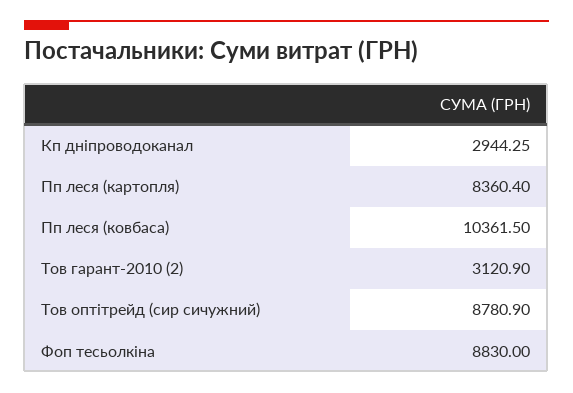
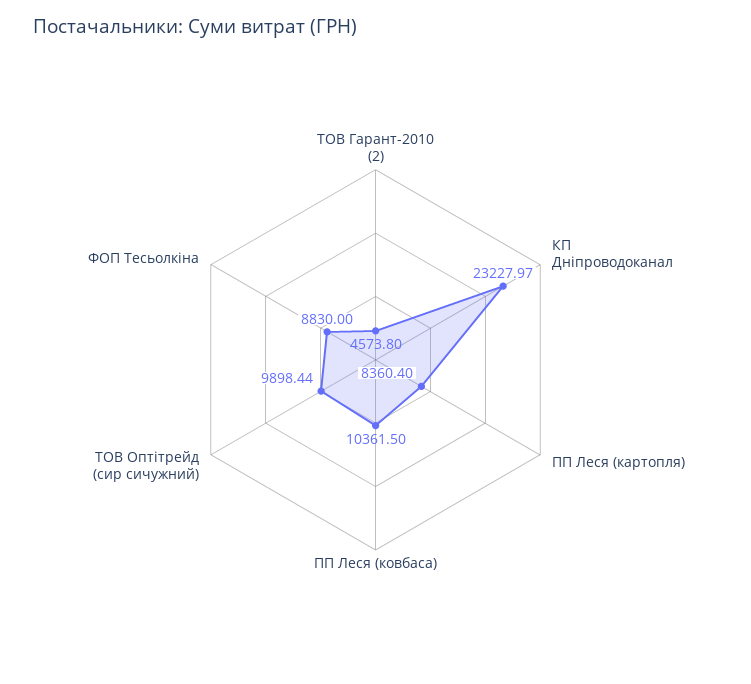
  {
-   "Кп дніпроводоканал": 2944.25,
+   "Кп дніпроводоканал": 23227.97,
    "Пп леся (картопля)": 8360.4,
    "Пп леся (ковбаса)": 10361.5,
-   "Тов гарант-2010 (2)": 3120.9,
+   "Тов гарант-2010 (2)": 4573.8,
-   "Тов оптітрейд (сир сичужний)": 8780.9,
+   "Тов оптітрейд (сир сичужний)": 9898.44,
    "Фоп тесьолкіна": 8830
  }

